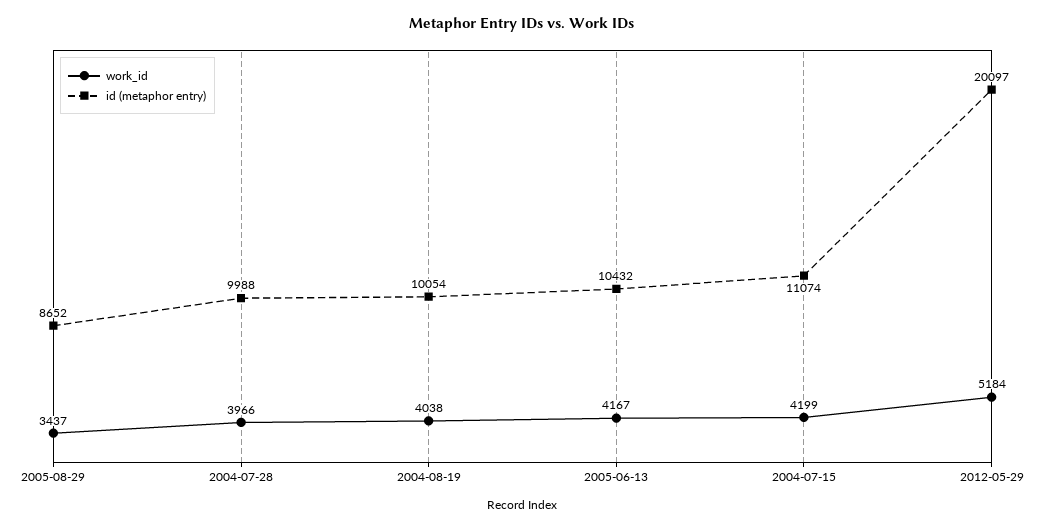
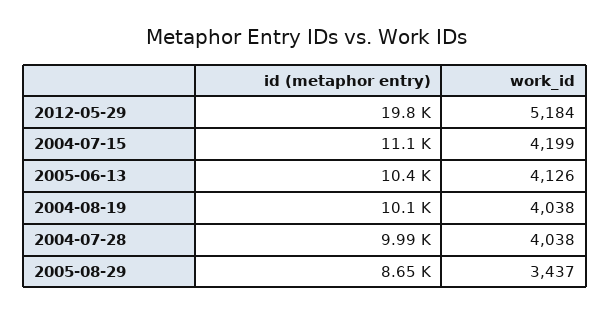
  {
    "work_id": {
      "2005-08-29": 3437,
-     "2004-07-28": 3966,
+     "2004-07-28": 4038,
      "2004-08-19": 4038,
-     "2005-06-13": 4167,
+     "2005-06-13": 4126,
      "2004-07-15": 4199,
      "2012-05-29": 5184
    },
    "id (metaphor entry)": {
      "2005-08-29": 8652,
      "2004-07-28": 9988,
      "2004-08-19": 10054,
      "2005-06-13": 10432,
      "2004-07-15": 11074,
-     "2012-05-29": 20097
+     "2012-05-29": 19800
    }
  }

